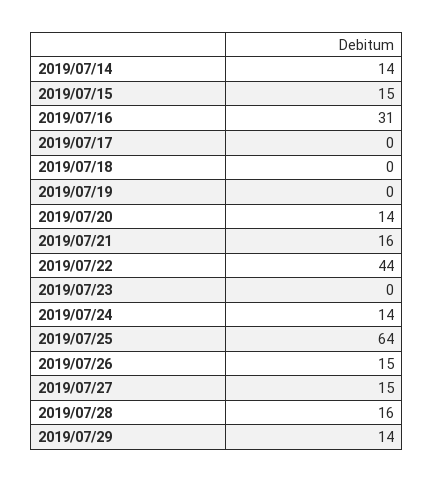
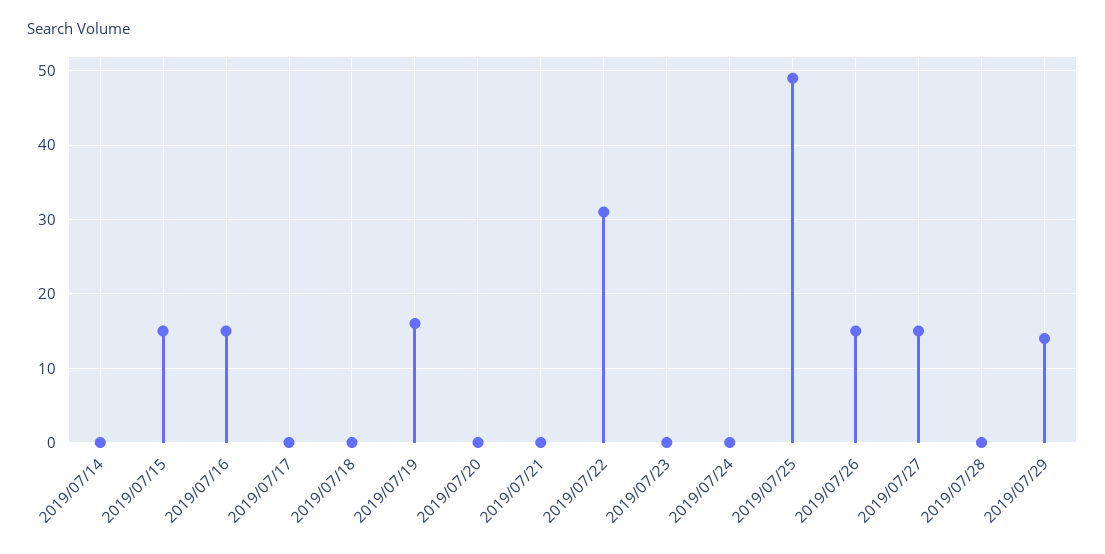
  {
-   "2019/07/14": 14,
+   "2019/07/14": 0,
    "2019/07/15": 15,
-   "2019/07/16": 31,
+   "2019/07/16": 15,
    "2019/07/17": 0,
    "2019/07/18": 0,
-   "2019/07/19": 0,
+   "2019/07/19": 16,
-   "2019/07/20": 14,
+   "2019/07/20": 0,
-   "2019/07/21": 16,
+   "2019/07/21": 0,
-   "2019/07/22": 44,
+   "2019/07/22": 31,
    "2019/07/23": 0,
-   "2019/07/24": 14,
+   "2019/07/24": 0,
-   "2019/07/25": 64,
+   "2019/07/25": 49,
    "2019/07/26": 15,
    "2019/07/27": 15,
-   "2019/07/28": 16,
+   "2019/07/28": 0,
    "2019/07/29": 14
  }

